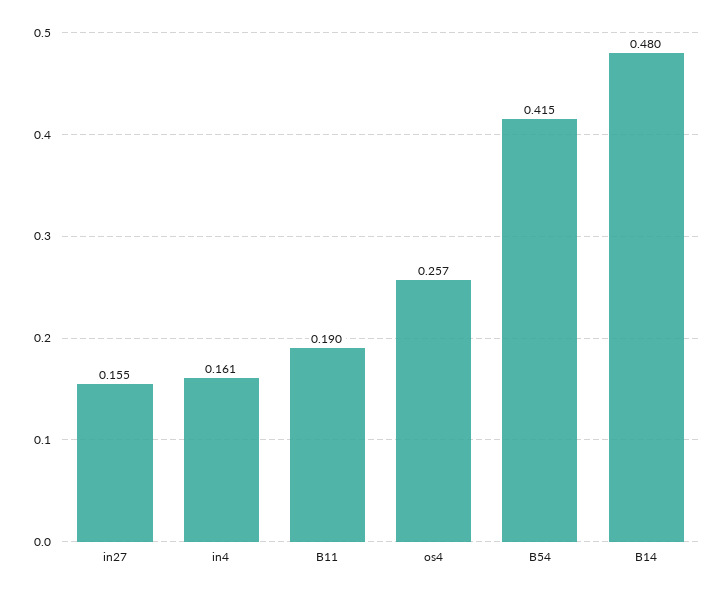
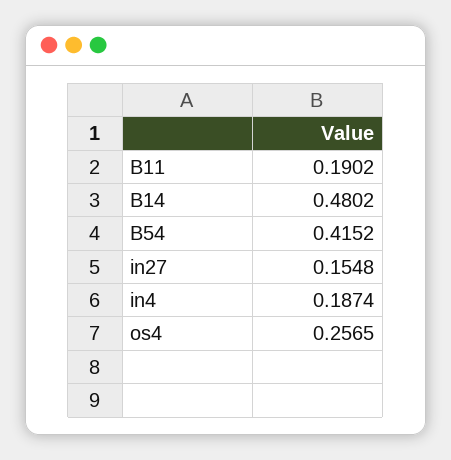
  {
    "in27": 0.1548,
-   "in4": 0.161,
+   "in4": 0.1874,
    "B11": 0.1902,
    "os4": 0.2565,
    "B54": 0.4152,
    "B14": 0.4802
  }

